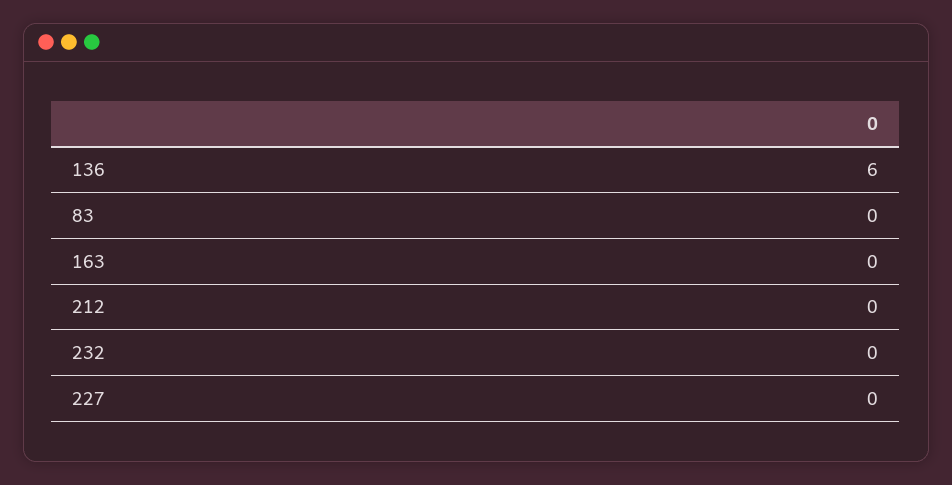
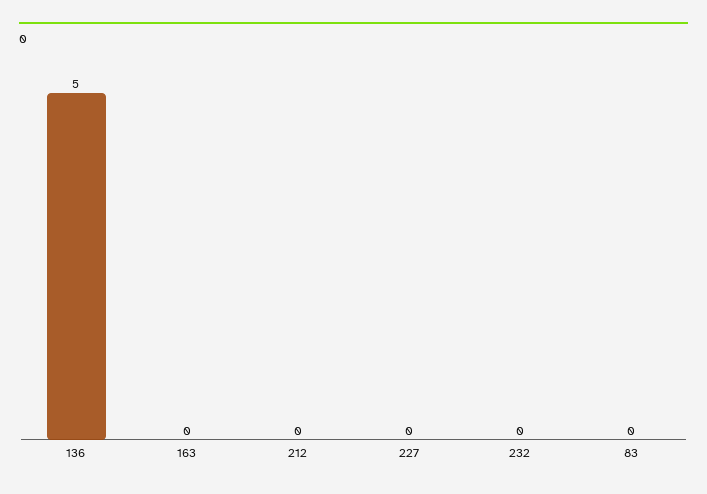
  {
-   "136": 6,
+   "136": 5,
    "83": 0,
    "163": 0,
    "212": 0,
    "232": 0,
    "227": 0
  }

